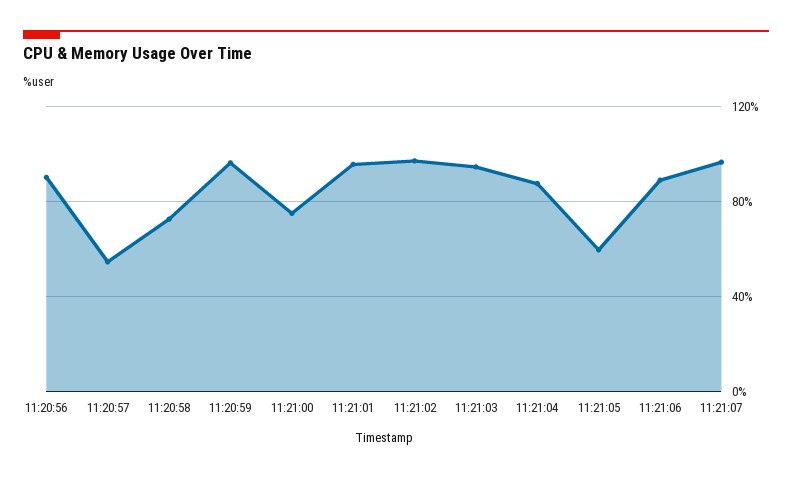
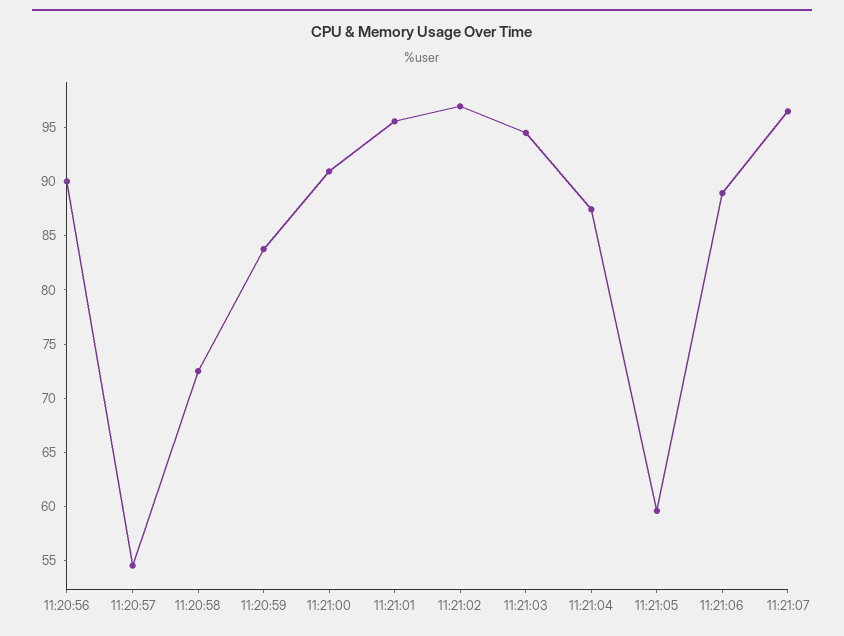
  {
    "11:20:56": 90,
    "11:20:57": 55,
    "11:20:58": 73,
-   "11:20:59": 95,
+   "11:20:59": 84,
-   "11:21:00": 75,
+   "11:21:00": 91,
    "11:21:01": 96,
    "11:21:02": 97,
    "11:21:03": 95,
    "11:21:04": 87,
    "11:21:05": 60,
    "11:21:06": 89,
    "11:21:07": 96
  }

